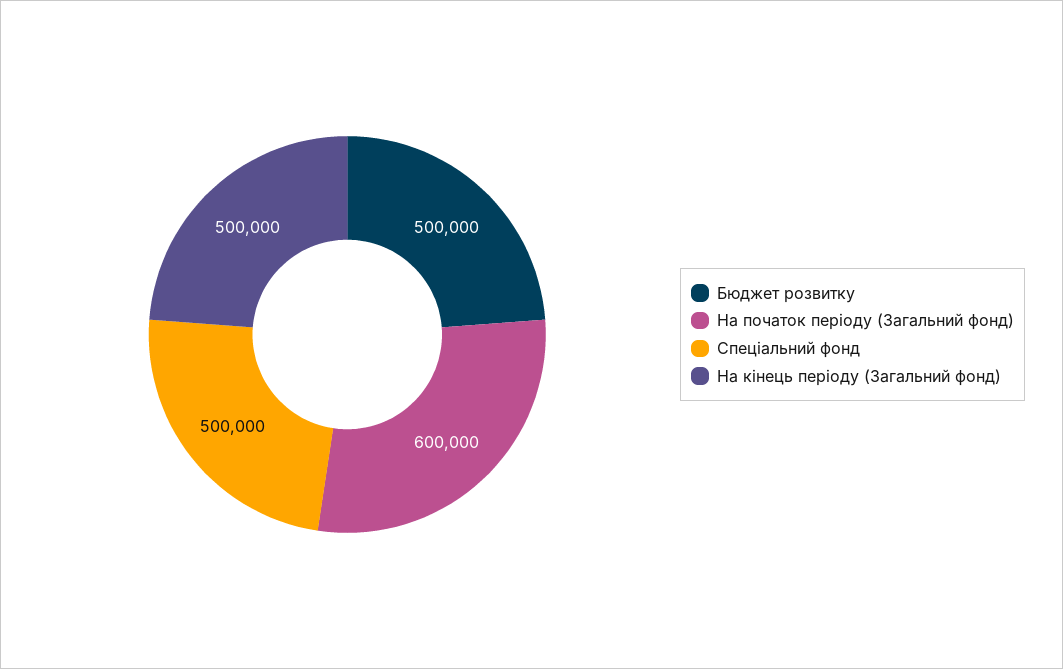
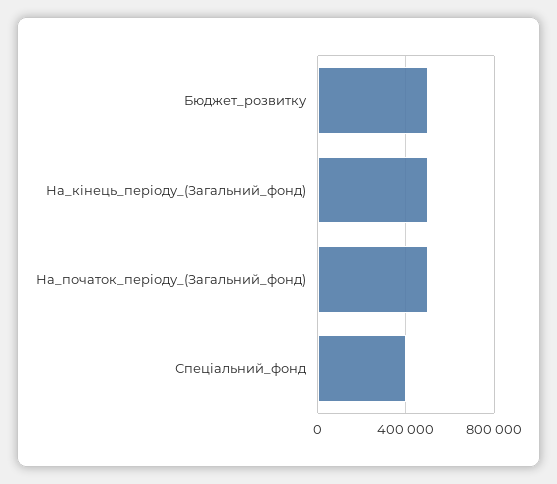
  {
    "Бюджет розвитку": 500000,
-   "На початок періоду (Загальний фонд)": 600000,
+   "На початок періоду (Загальний фонд)": 500000,
-   "Спеціальний фонд": 500000,
+   "Спеціальний фонд": 400000,
    "На кінець періоду (Загальний фонд)": 500000
  }

